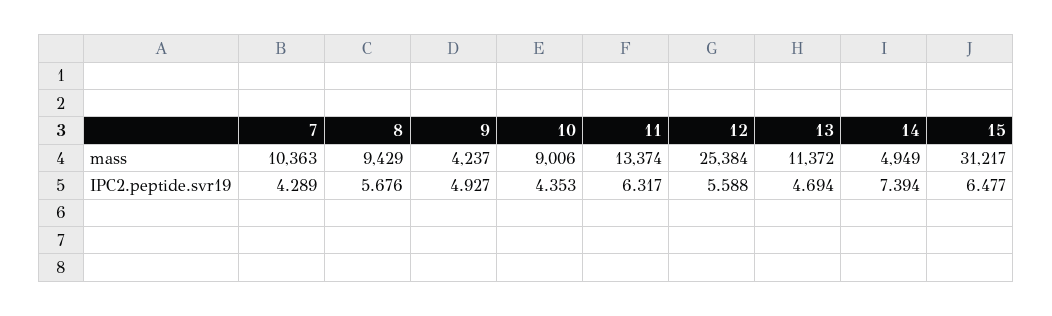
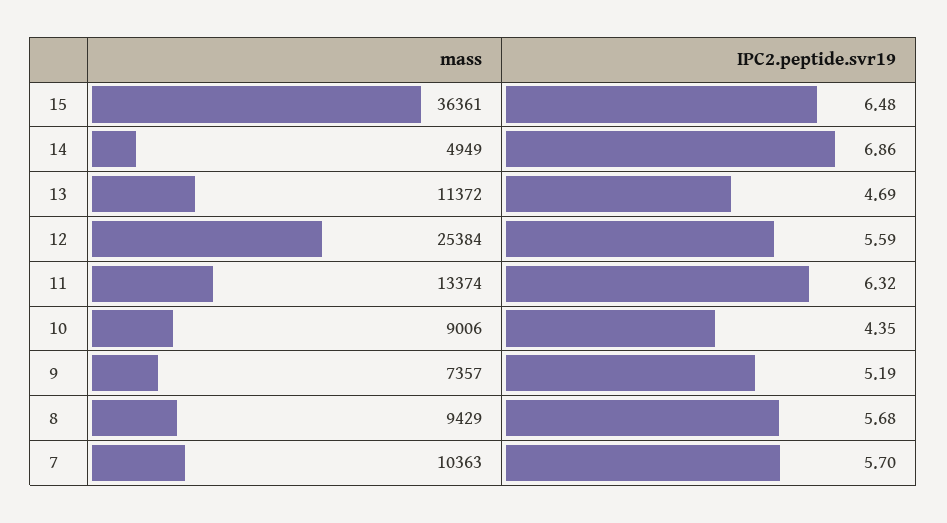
  {
    "7": {
      "mass": 10363,
-     "IPC2.peptide.svr19": 4.289
+     "IPC2.peptide.svr19": 5.7
    },
    "8": {
      "mass": 9429,
      "IPC2.peptide.svr19": 5.676
    },
    "9": {
-     "mass": 4237,
+     "mass": 7357,
-     "IPC2.peptide.svr19": 4.927
+     "IPC2.peptide.svr19": 5.19
    },
    "10": {
      "mass": 9006,
      "IPC2.peptide.svr19": 4.353
    },
    "11": {
      "mass": 13374,
      "IPC2.peptide.svr19": 6.317
    },
    "12": {
      "mass": 25384,
      "IPC2.peptide.svr19": 5.588
    },
    "13": {
      "mass": 11372,
      "IPC2.peptide.svr19": 4.694
    },
    "14": {
      "mass": 4949,
-     "IPC2.peptide.svr19": 7.394
+     "IPC2.peptide.svr19": 6.86
    },
    "15": {
-     "mass": 31217,
+     "mass": 36361,
      "IPC2.peptide.svr19": 6.477
    }
  }

